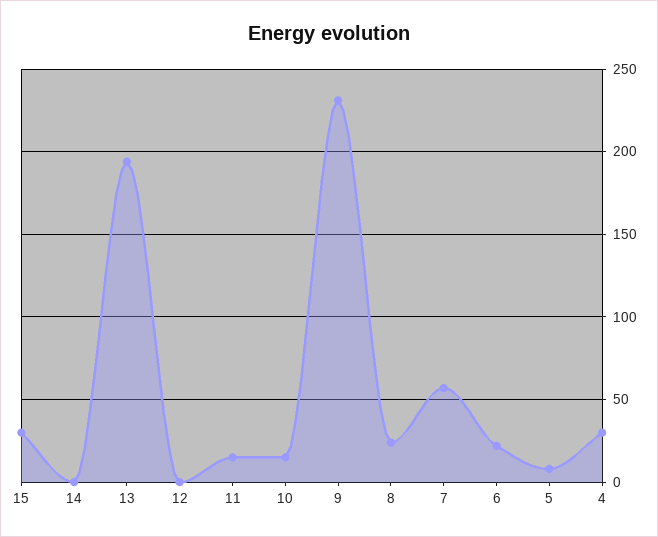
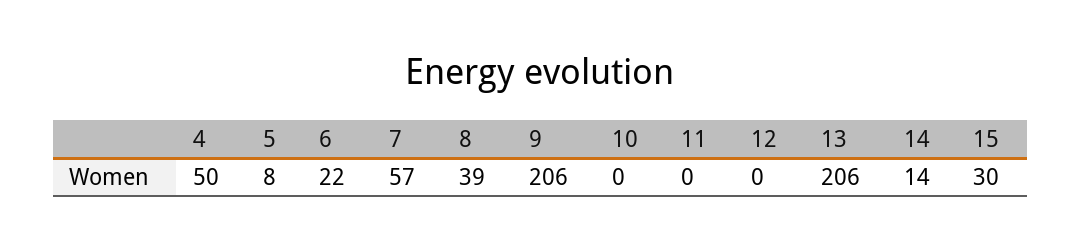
  {
    "15": 30,
-   "14": 0,
+   "14": 14,
-   "13": 195,
+   "13": 206,
    "12": 0,
-   "11": 15,
+   "11": 0,
-   "10": 15,
+   "10": 0,
-   "9": 230,
+   "9": 206,
-   "8": 25,
+   "8": 39,
    "7": 57,
    "6": 22,
    "5": 8,
-   "4": 30
+   "4": 50
  }

